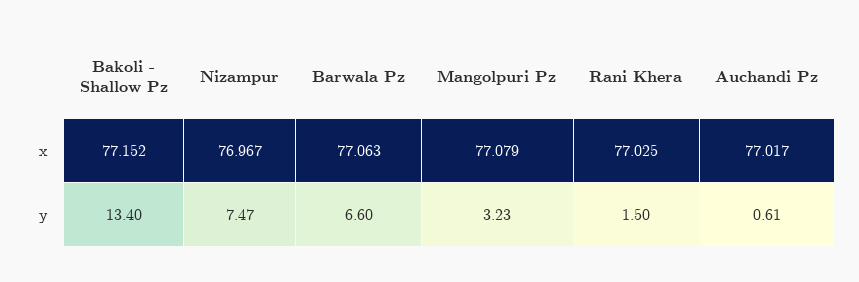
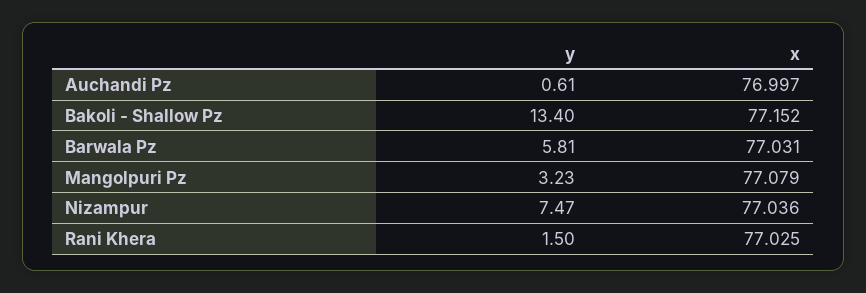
  {
    "Bakoli - Shallow Pz": {
      "x": 77.152,
      "y": 13.4
    },
    "Nizampur": {
-     "x": 76.967,
+     "x": 77.036,
      "y": 7.47
    },
    "Barwala Pz": {
-     "x": 77.063,
+     "x": 77.031,
-     "y": 6.6
+     "y": 5.81
    },
    "Mangolpuri Pz": {
      "x": 77.079,
      "y": 3.23
    },
    "Rani Khera": {
      "x": 77.025,
      "y": 1.5
    },
    "Auchandi Pz": {
-     "x": 77.017,
+     "x": 76.997,
      "y": 0.61
    }
  }

